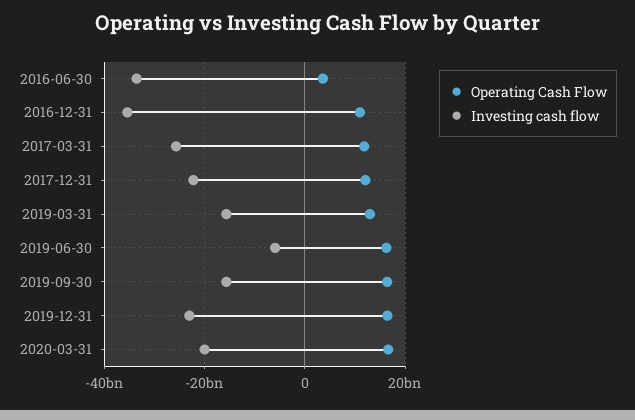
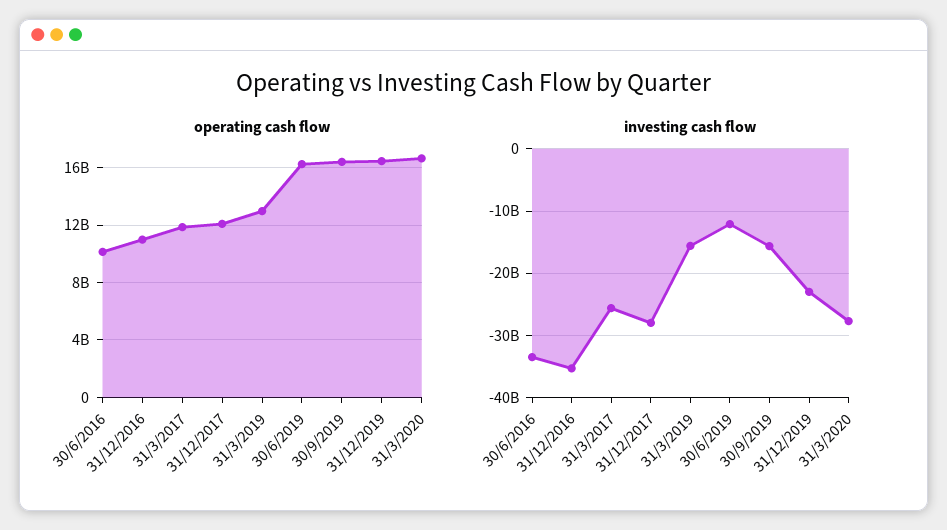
  {
    "Operating Cash Flow": {
-     "2016-06-30": 4000000000,
+     "2016-06-30": 10000000000,
      "2016-12-31": 11000000000,
      "2017-03-31": 12000000000,
      "2017-12-31": 12000000000,
      "2019-03-31": 13000000000,
      "2019-06-30": 16500000000,
      "2019-09-30": 16500000000,
      "2019-12-31": 16500000000,
      "2020-03-31": 16500000000
    },
    "Investing cash flow": {
      "2016-06-30": -34000000000,
      "2016-12-31": -35000000000,
      "2017-03-31": -26000000000,
-     "2017-12-31": -22000000000,
+     "2017-12-31": -28000000000,
      "2019-03-31": -16000000000,
-     "2019-06-30": -6000000000,
+     "2019-06-30": -12000000000,
      "2019-09-30": -16000000000,
      "2019-12-31": -23000000000,
-     "2020-03-31": -20000000000
+     "2020-03-31": -28000000000
    }
  }

